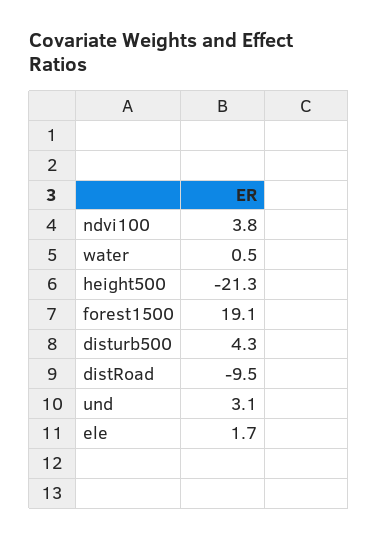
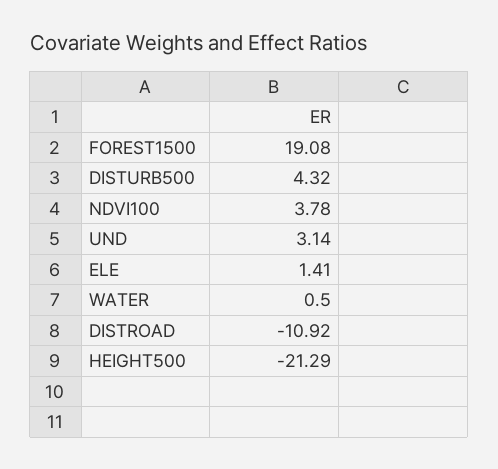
  {
    "ndvi100": 3.78,
    "water": 0.5,
    "height500": -21.29,
    "forest1500": 19.08,
    "disturb500": 4.32,
-   "distRoad": -9.5,
+   "distRoad": -10.92,
    "und": 3.14,
-   "ele": 1.7
+   "ele": 1.41
  }

